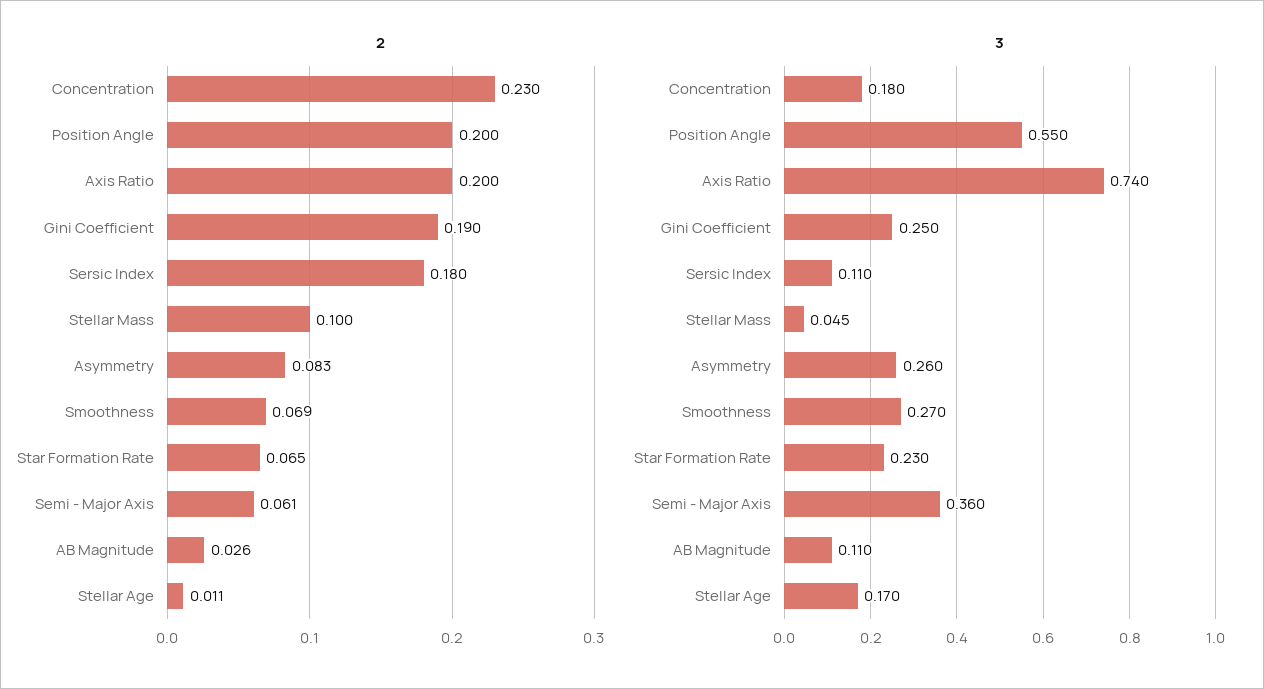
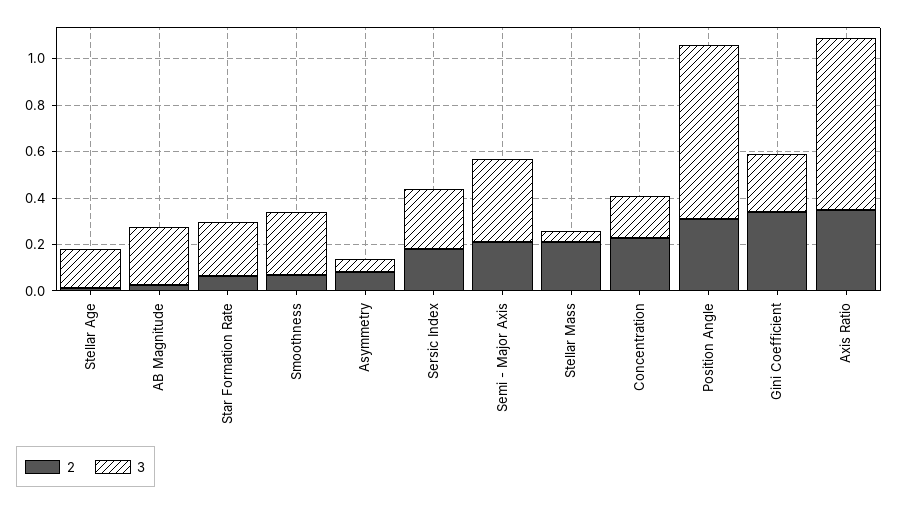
  {
    "2": {
      "Concentration": 0.23,
-     "Position Angle": 0.2,
+     "Position Angle": 0.3,
-     "Axis Ratio": 0.2,
+     "Axis Ratio": 0.35,
-     "Gini Coefficient": 0.19,
+     "Gini Coefficient": 0.35,
      "Sersic Index": 0.18,
-     "Stellar Mass": 0.1,
+     "Stellar Mass": 0.2,
      "Asymmetry": 0.083,
      "Smoothness": 0.069,
      "Star Formation Rate": 0.065,
-     "Semi - Major Axis": 0.061,
+     "Semi - Major Axis": 0.2,
      "AB Magnitude": 0.026,
      "Stellar Age": 0.011
    },
    "3": {
      "Concentration": 0.18,
-     "Position Angle": 0.55,
+     "Position Angle": 0.75,
      "Axis Ratio": 0.74,
      "Gini Coefficient": 0.25,
-     "Sersic Index": 0.11,
+     "Sersic Index": 0.25,
      "Stellar Mass": 0.045,
-     "Asymmetry": 0.26,
+     "Asymmetry": 0.05,
      "Smoothness": 0.27,
      "Star Formation Rate": 0.23,
      "Semi - Major Axis": 0.36,
-     "AB Magnitude": 0.11,
+     "AB Magnitude": 0.25,
      "Stellar Age": 0.17
    }
  }

